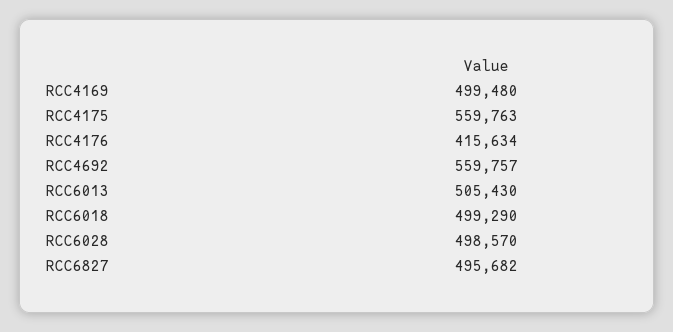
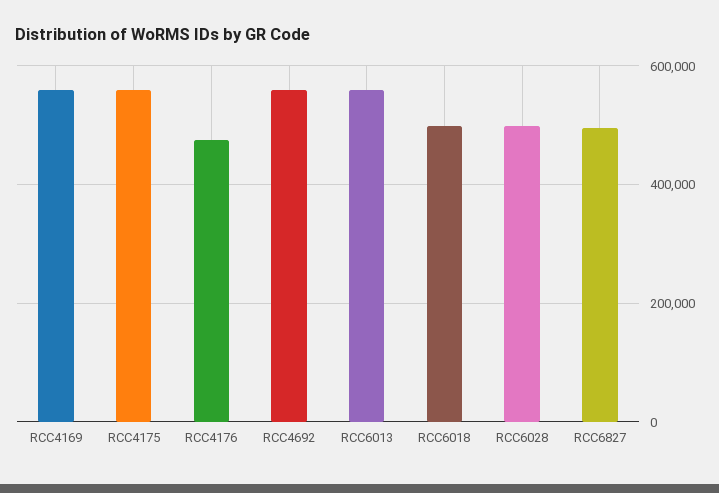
  {
-   "RCC4169": 499480,
+   "RCC4169": 560000,
    "RCC4175": 559763,
-   "RCC4176": 415634,
+   "RCC4176": 480000,
    "RCC4692": 559757,
-   "RCC6013": 505430,
+   "RCC6013": 560000,
    "RCC6018": 499290,
    "RCC6028": 498570,
    "RCC6827": 495682
  }

